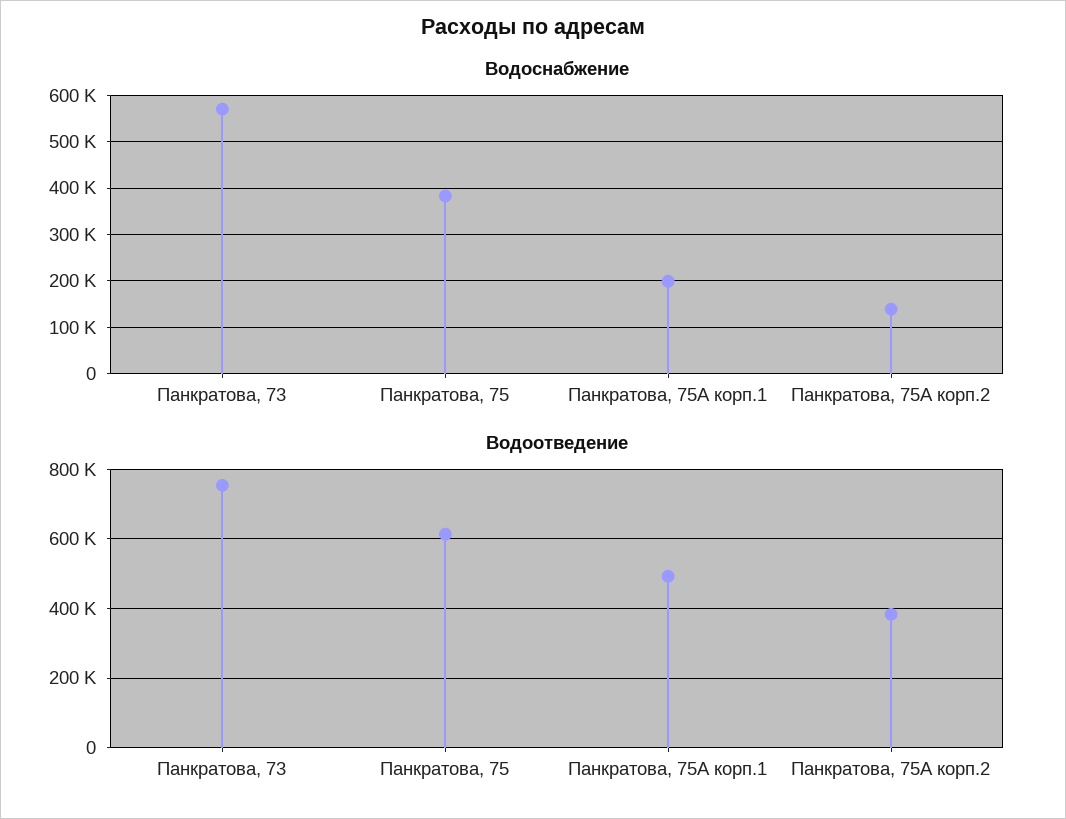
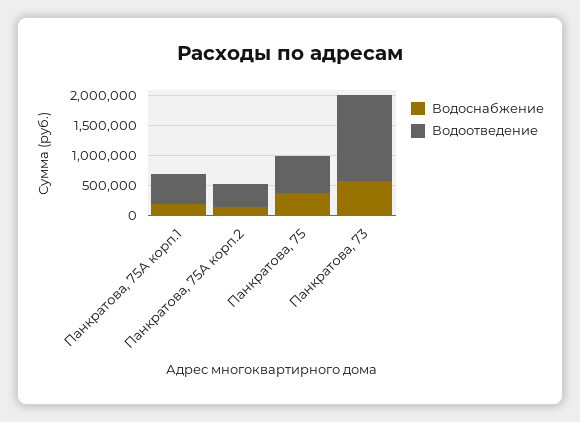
  {
    "Водоснабжение": {
      "Панкратова, 73": 580000,
      "Панкратова, 75": 380000,
      "Панкратова, 75А корп.1": 200000,
      "Панкратова, 75А корп.2": 140000
    },
    "Водоотведение": {
-     "Панкратова, 73": 760000,
+     "Панкратова, 73": 1500000,
      "Панкратова, 75": 620000,
      "Панкратова, 75А корп.1": 500000,
      "Панкратова, 75А корп.2": 380000
    }
  }

